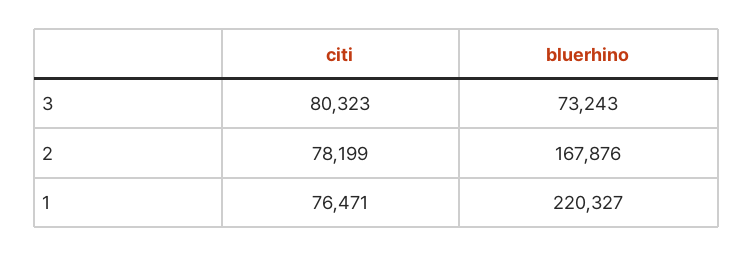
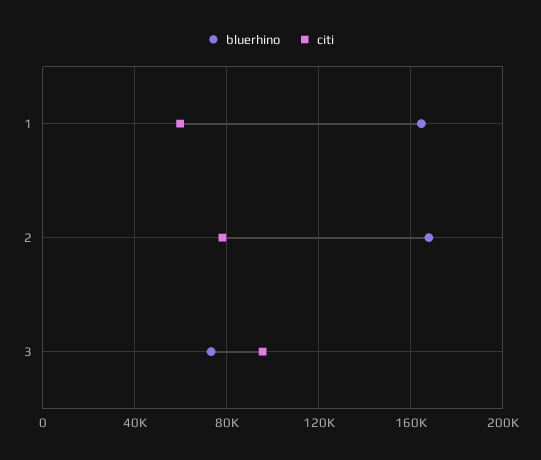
  {
    "citi": {
-     "3": 80323,
+     "3": 95000,
      "2": 78199,
-     "1": 76471
+     "1": 60000
    },
    "bluerhino": {
      "3": 73243,
      "2": 167876,
-     "1": 220327
+     "1": 165000
    }
  }

